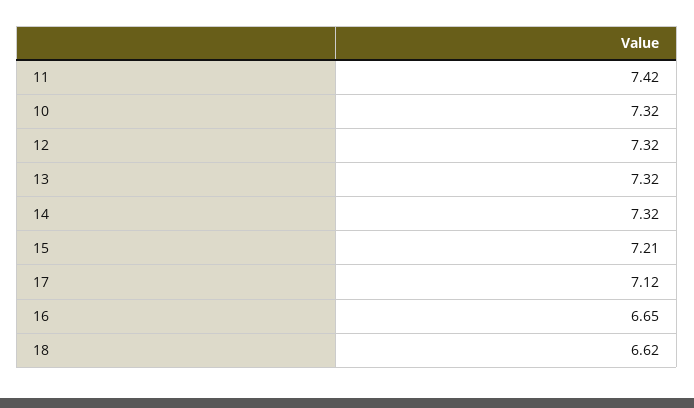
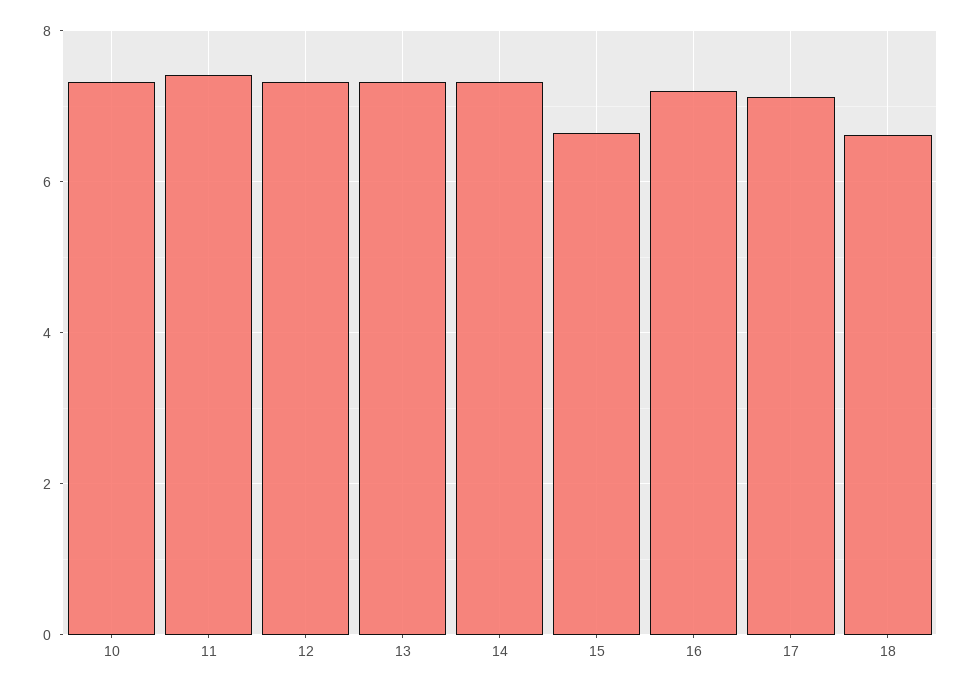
  {
    "11": 7.42,
    "10": 7.32,
    "12": 7.32,
    "13": 7.32,
    "14": 7.32,
-   "15": 7.21,
+   "15": 6.6,
    "17": 7.12,
-   "16": 6.65,
+   "16": 7.2,
    "18": 6.62
  }

